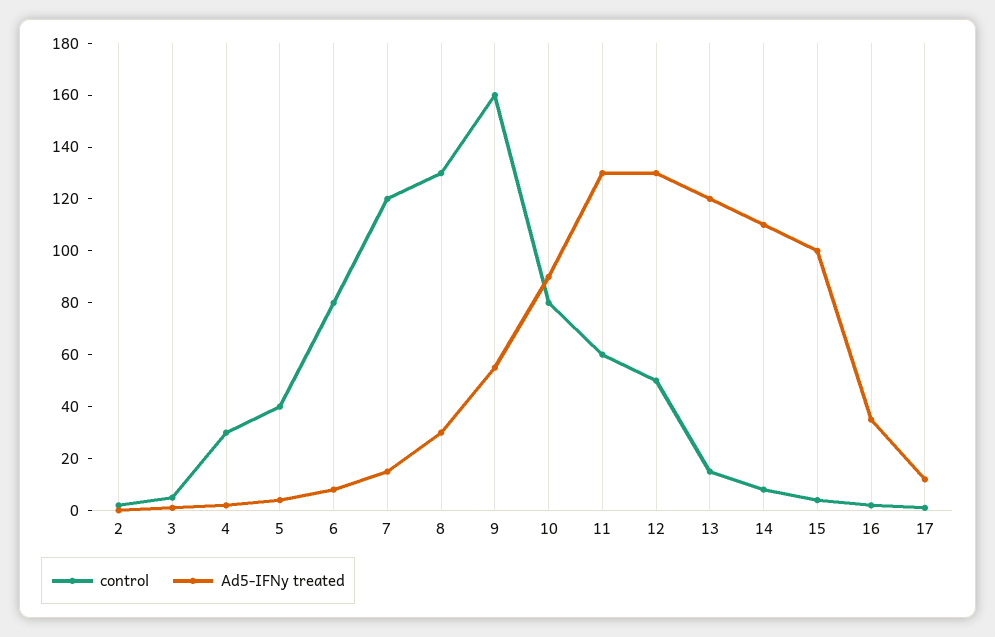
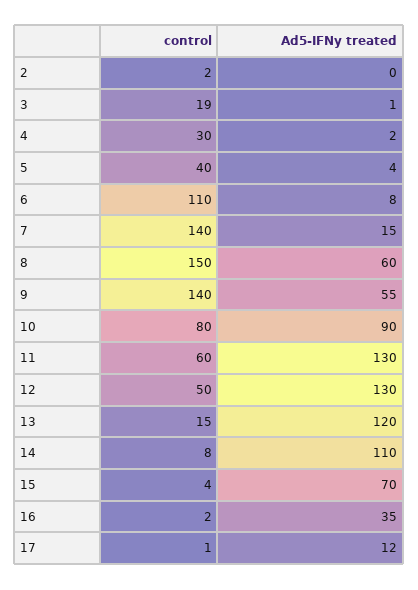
  {
    "control": {
      "2": 2,
-     "3": 5,
+     "3": 19,
      "4": 30,
      "5": 40,
-     "6": 80,
+     "6": 110,
-     "7": 120,
+     "7": 140,
-     "8": 130,
+     "8": 150,
-     "9": 160,
+     "9": 140,
      "10": 80,
      "11": 60,
      "12": 50,
      "13": 15,
      "14": 8,
      "15": 4,
      "16": 2,
      "17": 1
    },
    "Ad5-IFNy treated": {
      "2": 0,
      "3": 1,
      "4": 2,
      "5": 4,
      "6": 8,
      "7": 15,
-     "8": 30,
+     "8": 60,
      "9": 55,
      "10": 90,
      "11": 130,
      "12": 130,
      "13": 120,
      "14": 110,
-     "15": 100,
+     "15": 70,
      "16": 35,
      "17": 12
    }
  }

